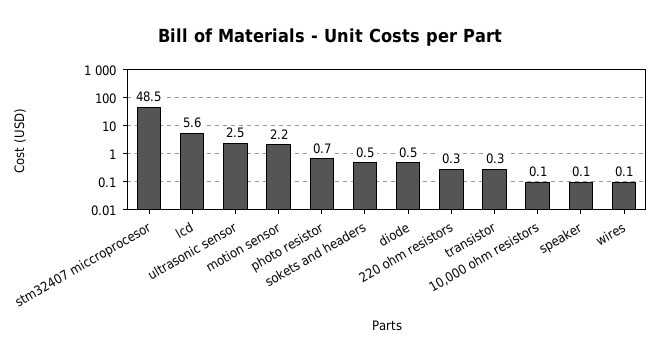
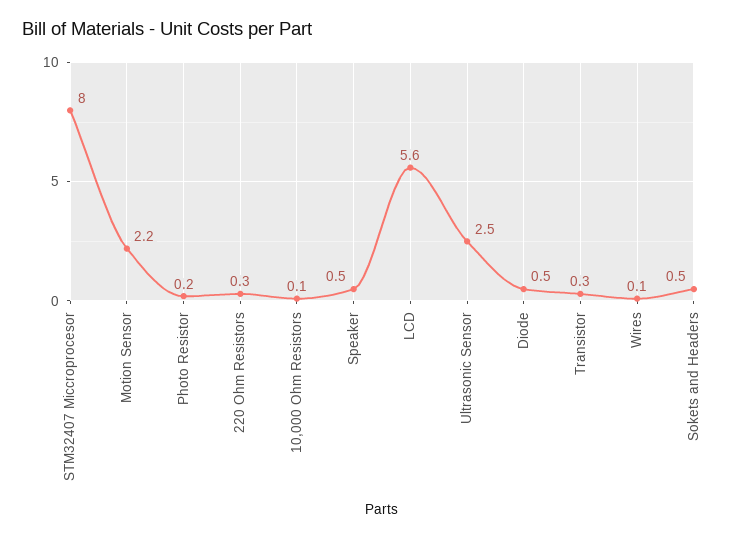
  {
-   "stm32407 miccroprocesor": 48.5,
+   "stm32407 miccroprocesor": 8,
    "lcd": 5.6,
    "ultrasonic sensor": 2.5,
    "motion sensor": 2.2,
-   "photo resistor": 0.7,
+   "photo resistor": 0.2,
    "sokets and headers": 0.5,
    "diode": 0.5,
    "220 ohm resistors": 0.3,
    "transistor": 0.3,
    "10,000 ohm resistors": 0.1,
-   "speaker": 0.1,
+   "speaker": 0.5,
    "wires": 0.1
  }

